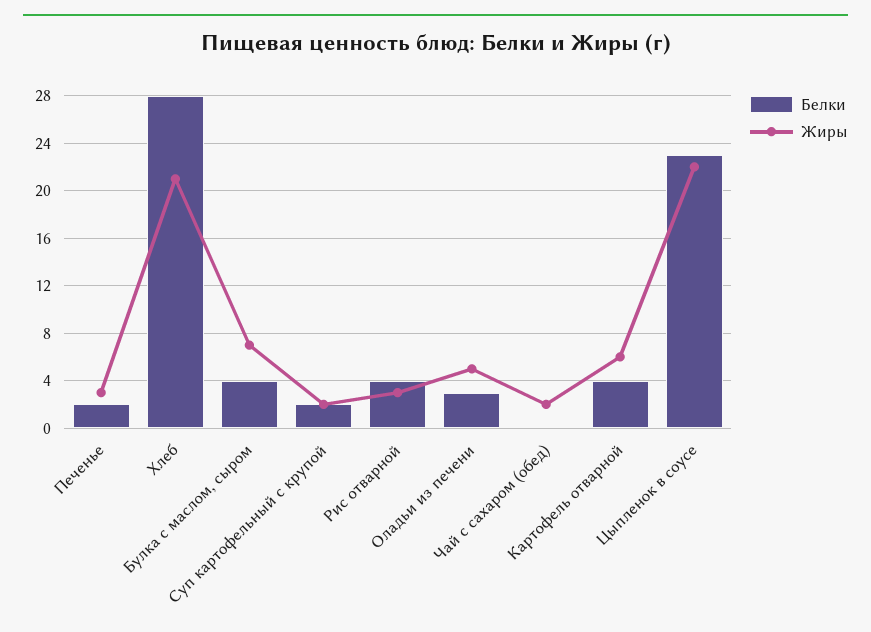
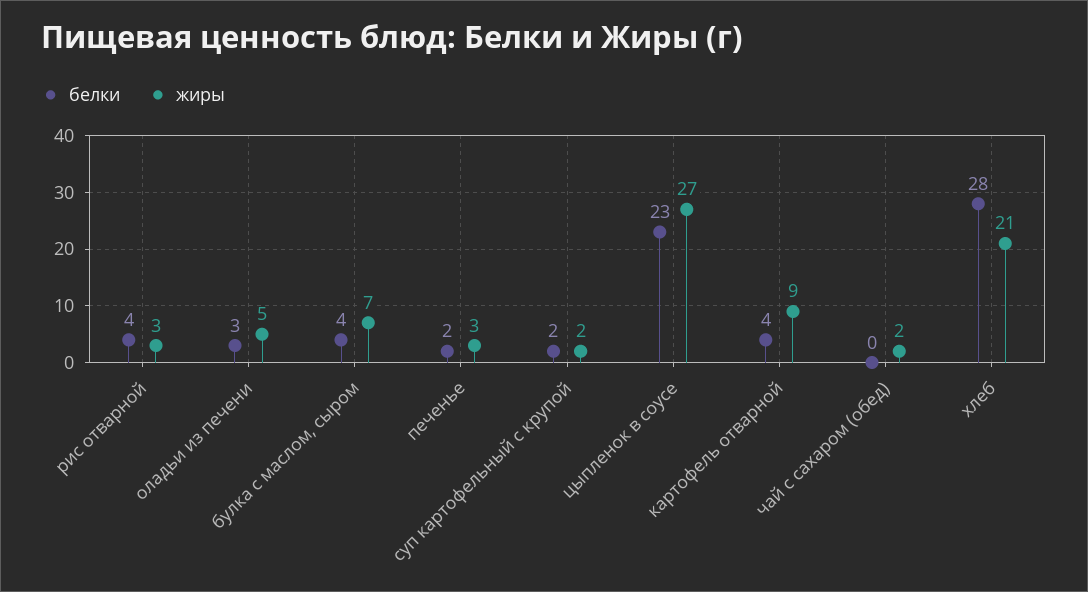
  {
    "Белки": {
      "Печенье": 2,
      "Хлеб": 28,
      "Булка с маслом, сыром": 4,
      "Суп картофельный с крупой": 2,
      "Рис отварной": 4,
      "Оладьи из печени": 3,
      "Чай с сахаром (обед)": 0,
      "Картофель отварной": 4,
      "Цыпленок в соусе": 23
    },
    "Жиры": {
      "Печенье": 3,
      "Хлеб": 21,
      "Булка с маслом, сыром": 7,
      "Суп картофельный с крупой": 2,
      "Рис отварной": 3,
      "Оладьи из печени": 5,
      "Чай с сахаром (обед)": 2,
-     "Картофель отварной": 6,
+     "Картофель отварной": 9,
-     "Цыпленок в соусе": 22
+     "Цыпленок в соусе": 27
    }
  }

